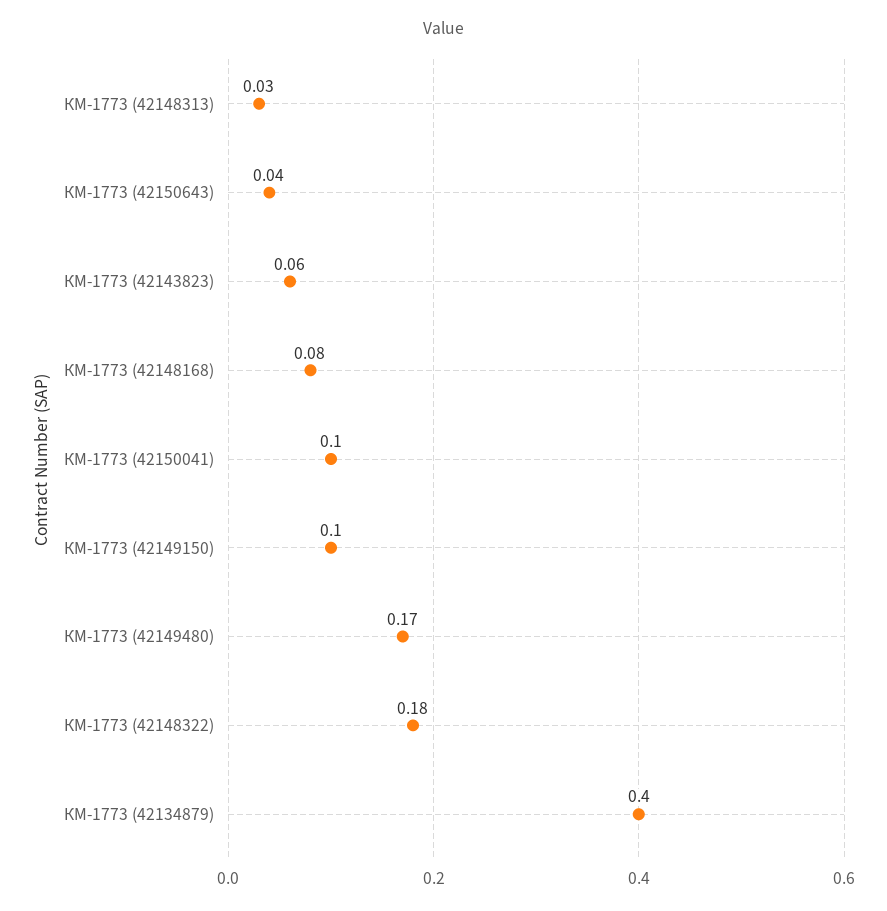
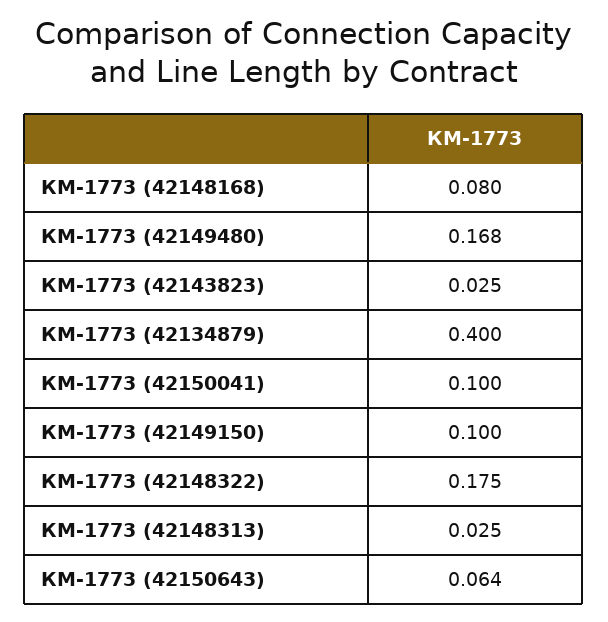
  {
    "КМ-1773 (42148313)": 0.025,
-   "КМ-1773 (42150643)": 0.04,
+   "КМ-1773 (42150643)": 0.064,
-   "КМ-1773 (42143823)": 0.06,
+   "КМ-1773 (42143823)": 0.025,
    "КМ-1773 (42148168)": 0.08,
    "КМ-1773 (42150041)": 0.1,
    "КМ-1773 (42149150)": 0.1,
    "КМ-1773 (42149480)": 0.168,
    "КМ-1773 (42148322)": 0.175,
    "КМ-1773 (42134879)": 0.4
  }

